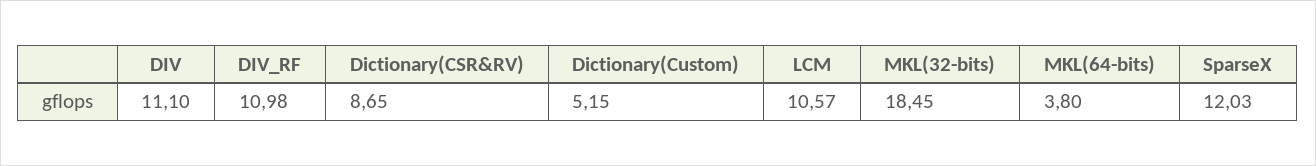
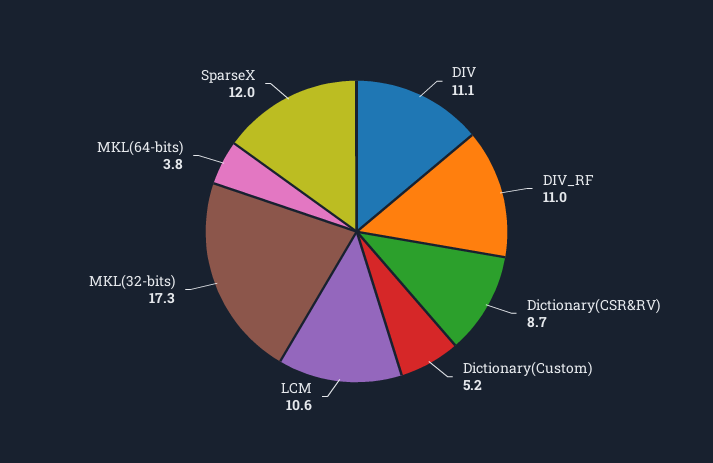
  {
    "DIV": 11.1,
    "DIV_RF": 10.98,
    "Dictionary(CSR&RV)": 8.65,
    "Dictionary(Custom)": 5.15,
    "LCM": 10.57,
-   "MKL(32-bits)": 18.45,
+   "MKL(32-bits)": 17.3,
    "MKL(64-bits)": 3.8,
    "SparseX": 12.03
  }

